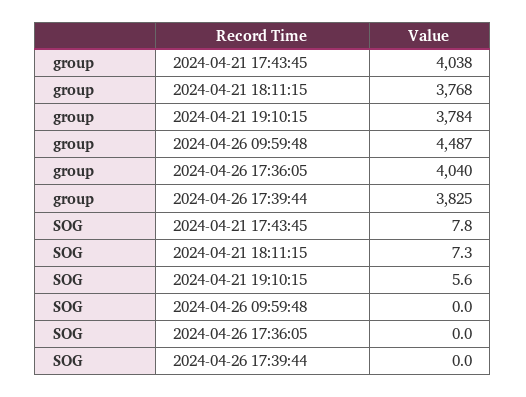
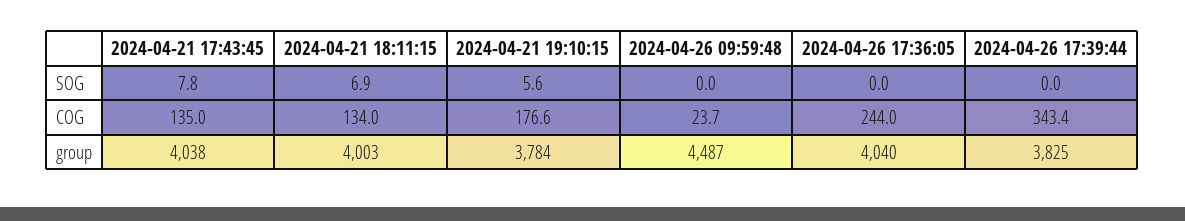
  {
    "group": {
      "2024-04-21 17:43:45": 4038,
-     "2024-04-21 18:11:15": 3768,
+     "2024-04-21 18:11:15": 4003,
      "2024-04-21 19:10:15": 3784,
      "2024-04-26 09:59:48": 4487,
      "2024-04-26 17:36:05": 4040,
      "2024-04-26 17:39:44": 3825
    },
    "SOG": {
      "2024-04-21 17:43:45": 7.8,
-     "2024-04-21 18:11:15": 7.3,
+     "2024-04-21 18:11:15": 6.9,
      "2024-04-21 19:10:15": 5.6,
      "2024-04-26 09:59:48": 0,
      "2024-04-26 17:36:05": 0,
      "2024-04-26 17:39:44": 0
-   }
+   },
+   "COG": {
+     "2024-04-21 17:43:45": 135,
+     "2024-04-21 18:11:15": 134,
+     "2024-04-21 19:10:15": 176.6,
+     "2024-04-26 09:59:48": 23.7,
+     "2024-04-26 17:36:05": 244,
+     "2024-04-26 17:39:44": 343.4
+   }
  }

